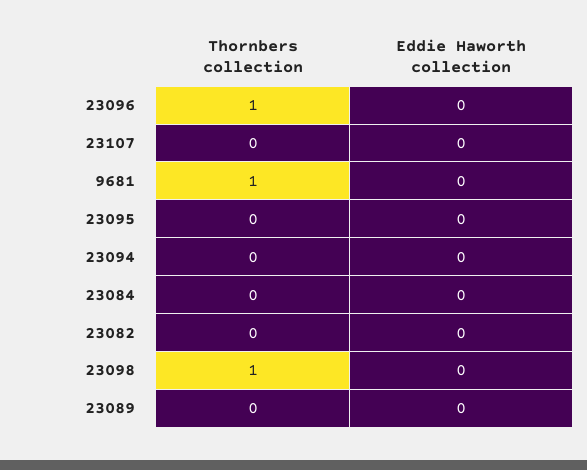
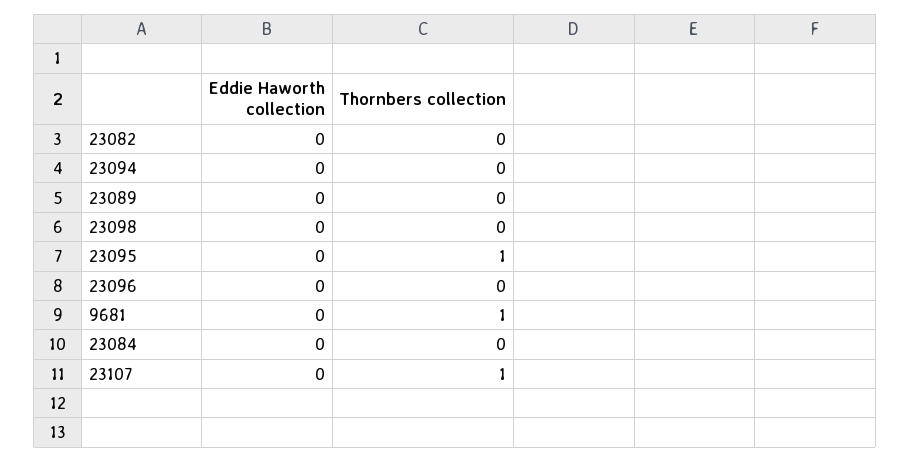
  {
    "Thornbers collection": {
-     "23096": 1,
+     "23096": 0,
-     "23107": 0,
+     "23107": 1,
      "9681": 1,
-     "23095": 0,
+     "23095": 1,
      "23094": 0,
      "23084": 0,
      "23082": 0,
-     "23098": 1,
+     "23098": 0,
      "23089": 0
    },
    "Eddie Haworth collection": {
      "23096": 0,
      "23107": 0,
      "9681": 0,
      "23095": 0,
      "23094": 0,
      "23084": 0,
      "23082": 0,
      "23098": 0,
      "23089": 0
    }
  }

